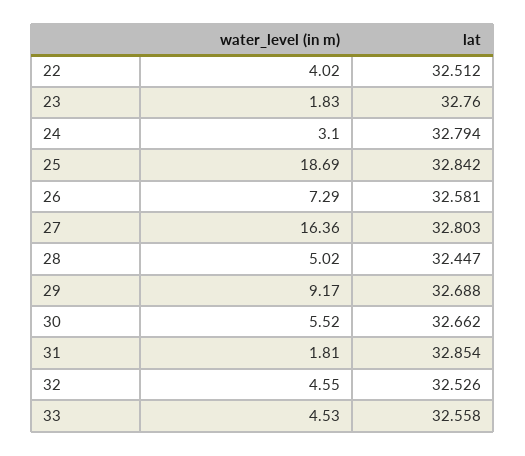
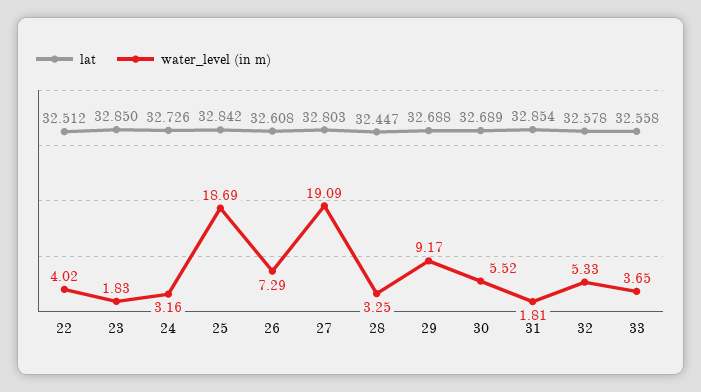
  {
    "water_level (in m)": {
      "22": 4.02,
      "23": 1.83,
-     "24": 3.1,
+     "24": 3.16,
      "25": 18.69,
      "26": 7.29,
-     "27": 16.36,
+     "27": 19.09,
-     "28": 5.02,
+     "28": 3.25,
      "29": 9.17,
      "30": 5.52,
      "31": 1.81,
-     "32": 4.55,
+     "32": 5.33,
-     "33": 4.53
+     "33": 3.65
    },
    "lat": {
      "22": 32.512,
-     "23": 32.76,
+     "23": 32.85,
-     "24": 32.794,
+     "24": 32.726,
      "25": 32.842,
-     "26": 32.581,
+     "26": 32.608,
      "27": 32.803,
      "28": 32.447,
      "29": 32.688,
-     "30": 32.662,
+     "30": 32.689,
      "31": 32.854,
-     "32": 32.526,
+     "32": 32.578,
      "33": 32.558
    }
  }

